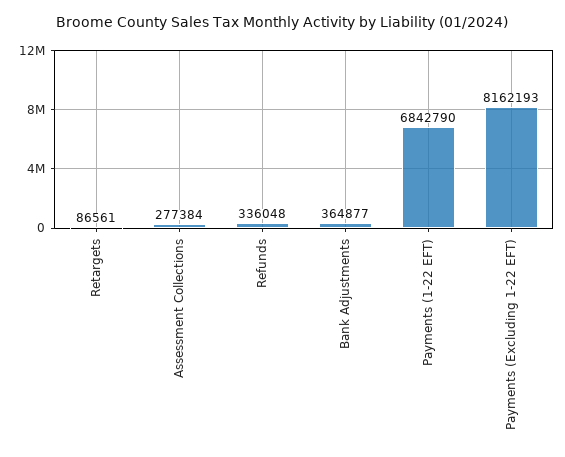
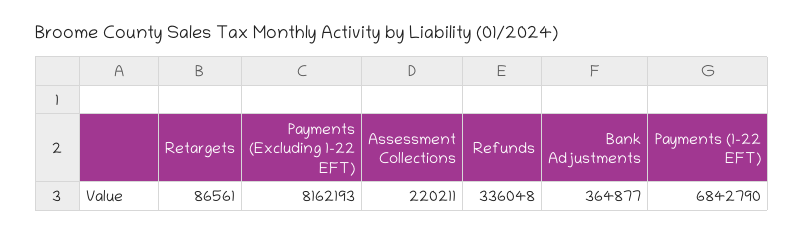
  {
    "Retargets": 86561,
-   "Assessment Collections": 277384,
+   "Assessment Collections": 220211,
    "Refunds": 336048,
    "Bank Adjustments": 364877,
    "Payments (1-22 EFT)": 6842790,
    "Payments (Excluding 1-22 EFT)": 8162193
  }

